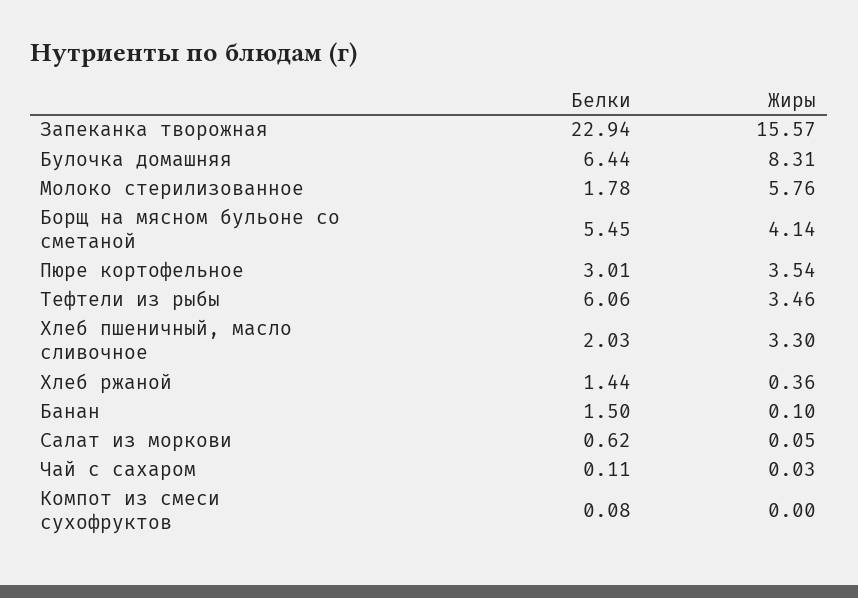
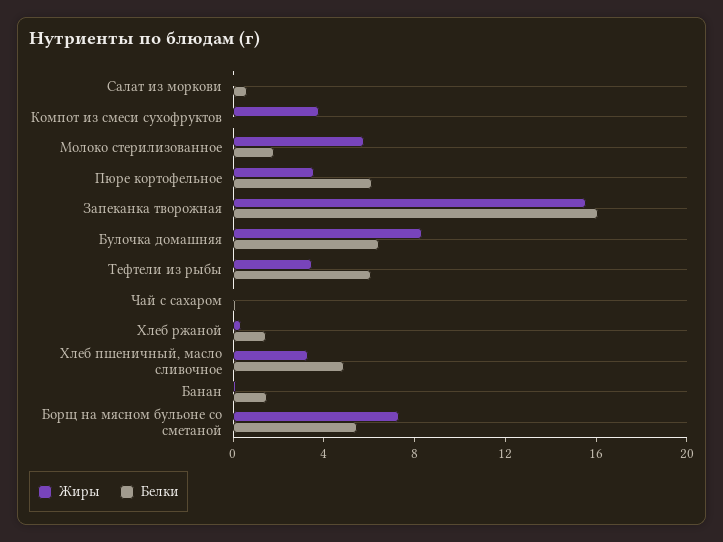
  {
    "Белки": {
-     "Запеканка творожная": 22.94,
+     "Запеканка творожная": 16,
      "Булочка домашняя": 6.44,
      "Молоко стерилизованное": 1.78,
      "Борщ на мясном бульоне со сметаной": 5.45,
-     "Пюре кортофельное": 3.01,
+     "Пюре кортофельное": 6,
      "Тефтели из рыбы": 6.06,
-     "Хлеб пшеничный, масло сливочное": 2.03,
+     "Хлеб пшеничный, масло сливочное": 5,
      "Хлеб ржаной": 1.44,
      "Банан": 1.5,
      "Салат из моркови": 0.62,
      "Чай с сахаром": 0.11,
      "Компот из смеси сухофруктов": 0.08
    },
    "Жиры": {
      "Запеканка творожная": 15.57,
      "Булочка домашняя": 8.31,
      "Молоко стерилизованное": 5.76,
-     "Борщ на мясном бульоне со сметаной": 4.14,
+     "Борщ на мясном бульоне со сметаной": 7,
      "Пюре кортофельное": 3.54,
      "Тефтели из рыбы": 3.46,
      "Хлеб пшеничный, масло сливочное": 3.3,
      "Хлеб ржаной": 0.36,
      "Банан": 0.1,
      "Салат из моркови": 0.05,
      "Чай с сахаром": 0.03,
-     "Компот из смеси сухофруктов": 0
+     "Компот из смеси сухофруктов": 4
    }
  }

